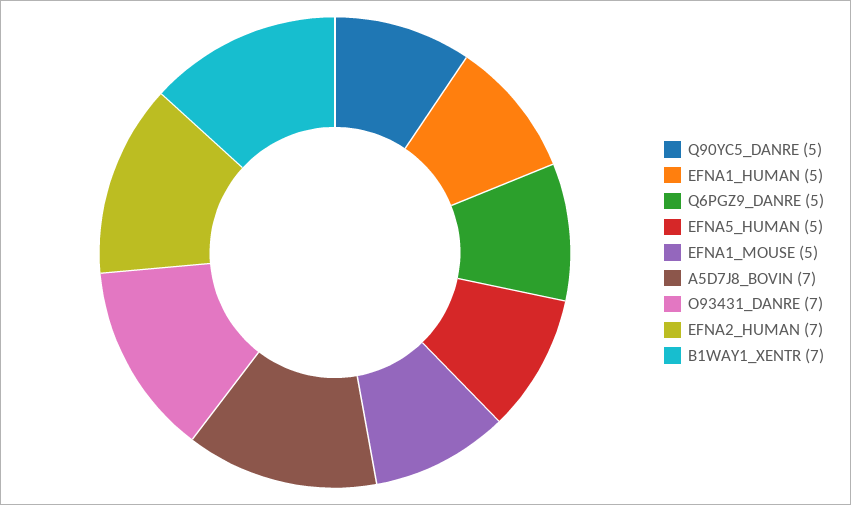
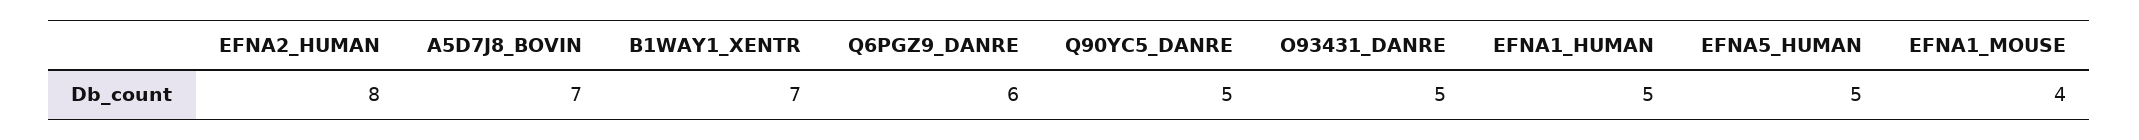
  {
    "Q90YC5_DANRE": 5,
    "EFNA1_HUMAN": 5,
-   "Q6PGZ9_DANRE": 5,
+   "Q6PGZ9_DANRE": 6,
    "EFNA5_HUMAN": 5,
-   "EFNA1_MOUSE": 5,
+   "EFNA1_MOUSE": 4,
    "A5D7J8_BOVIN": 7,
-   "O93431_DANRE": 7,
+   "O93431_DANRE": 5,
-   "EFNA2_HUMAN": 7,
+   "EFNA2_HUMAN": 8,
    "B1WAY1_XENTR": 7
  }

